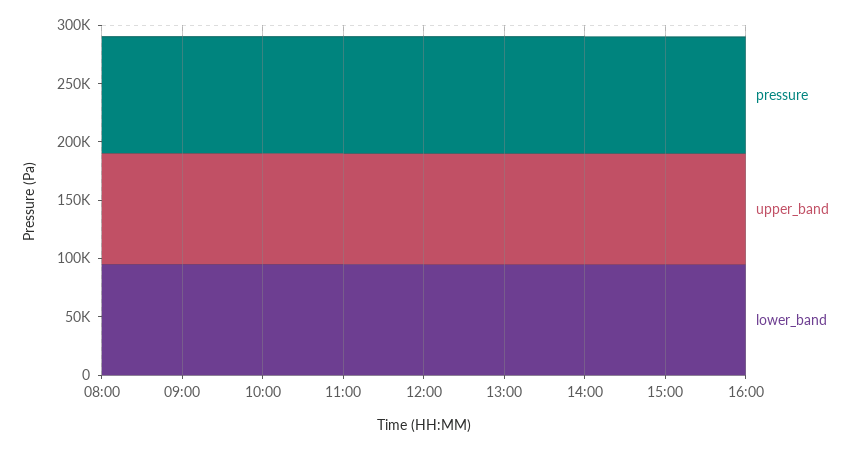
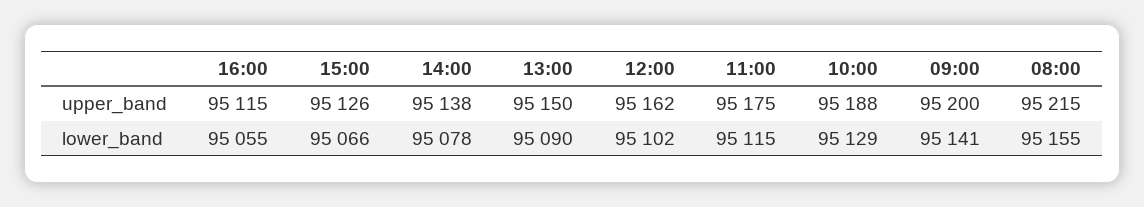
  {
-   "pressure": {
-     "08:00": 100000,
-     "09:00": 100000,
-     "10:00": 100000,
-     "11:00": 100000,
-     "12:00": 100000,
-     "13:00": 100000,
-     "14:00": 100000,
-     "15:00": 100000,
-     "16:00": 100000
-   },
    "upper_band": {
      "08:00": 95215,
      "09:00": 95200,
      "10:00": 95188,
      "11:00": 95175,
      "12:00": 95162,
      "13:00": 95150,
      "14:00": 95138,
      "15:00": 95126,
      "16:00": 95115
    },
    "lower_band": {
      "08:00": 95155,
      "09:00": 95141,
      "10:00": 95129,
      "11:00": 95115,
      "12:00": 95102,
      "13:00": 95090,
      "14:00": 95078,
      "15:00": 95066,
      "16:00": 95055
    }
  }

